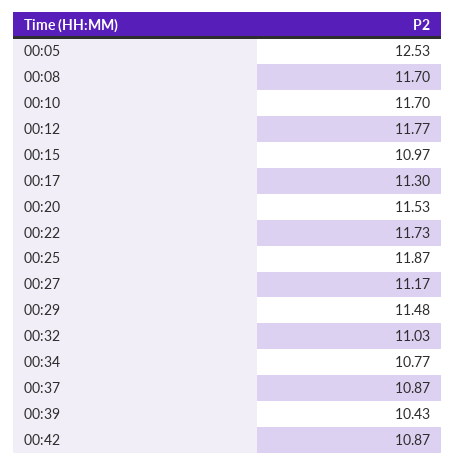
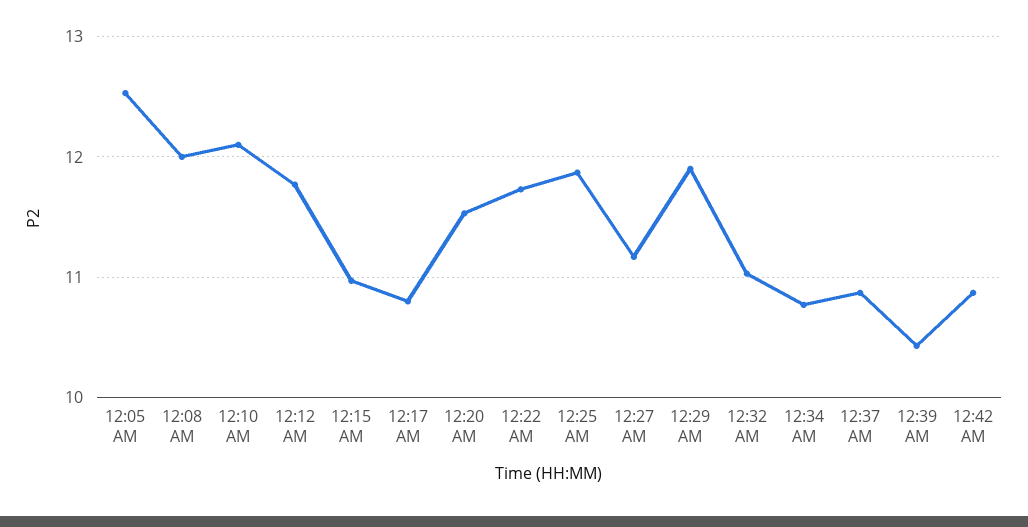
  {
    "00:05": 12.53,
-   "00:08": 11.7,
+   "00:08": 12,
-   "00:10": 11.7,
+   "00:10": 12.1,
    "00:12": 11.77,
    "00:15": 10.97,
-   "00:17": 11.3,
+   "00:17": 10.8,
    "00:20": 11.53,
    "00:22": 11.73,
    "00:25": 11.87,
    "00:27": 11.17,
-   "00:29": 11.48,
+   "00:29": 11.9,
    "00:32": 11.03,
    "00:34": 10.77,
    "00:37": 10.87,
    "00:39": 10.43,
    "00:42": 10.87
  }

